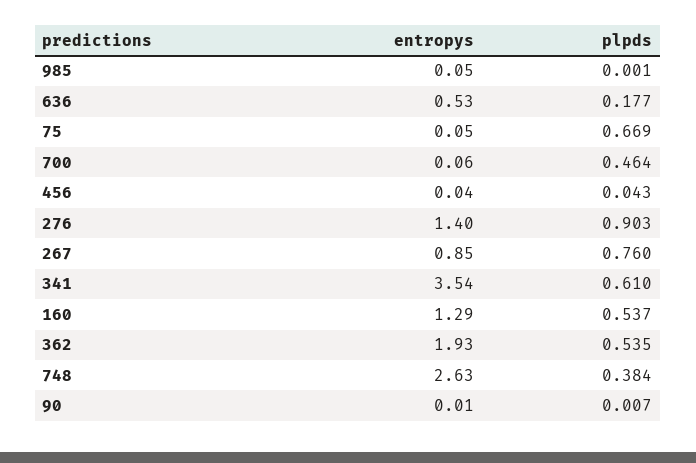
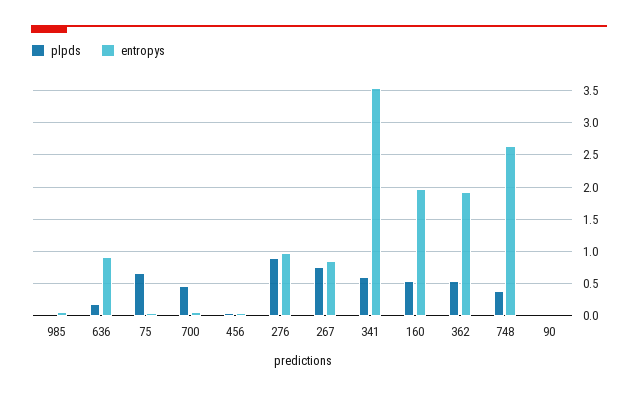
  {
    "entropys": {
      "985": 0.05,
-     "636": 0.53,
+     "636": 0.9,
      "75": 0.05,
      "700": 0.06,
      "456": 0.04,
-     "276": 1.4,
+     "276": 1,
      "267": 0.85,
      "341": 3.54,
-     "160": 1.29,
+     "160": 2,
      "362": 1.93,
      "748": 2.63,
      "90": 0.01
    },
    "plpds": {
      "985": 0.001,
      "636": 0.177,
      "75": 0.669,
      "700": 0.464,
      "456": 0.043,
      "276": 0.903,
      "267": 0.76,
      "341": 0.61,
      "160": 0.537,
      "362": 0.535,
      "748": 0.384,
      "90": 0.007
    }
  }

